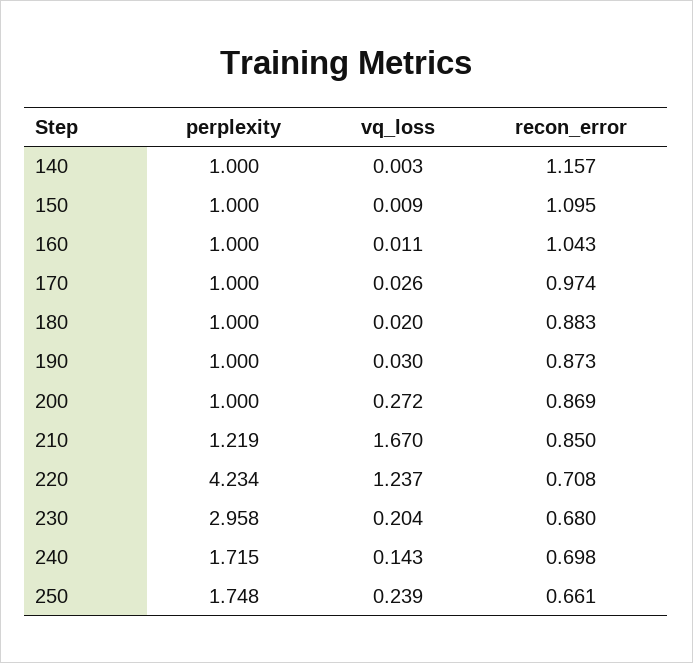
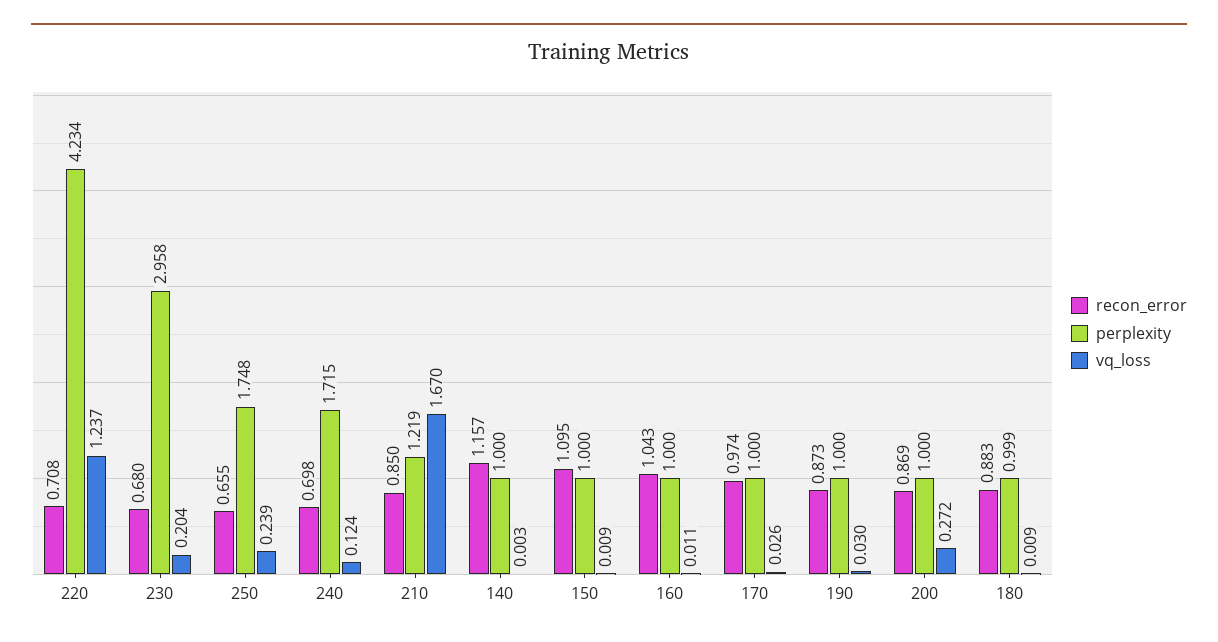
  {
    "perplexity": {
      "140": 1,
      "150": 1,
      "160": 1,
      "170": 1,
-     "180": 1,
+     "180": 0.999,
      "190": 1,
      "200": 1,
      "210": 1.219,
      "220": 4.234,
      "230": 2.958,
      "240": 1.715,
      "250": 1.748
    },
    "vq_loss": {
      "140": 0.003,
      "150": 0.009,
      "160": 0.011,
      "170": 0.026,
-     "180": 0.02,
+     "180": 0.009,
      "190": 0.03,
      "200": 0.272,
      "210": 1.67,
      "220": 1.237,
      "230": 0.204,
-     "240": 0.143,
+     "240": 0.124,
      "250": 0.239
    },
    "recon_error": {
      "140": 1.157,
      "150": 1.095,
      "160": 1.043,
      "170": 0.974,
      "180": 0.883,
      "190": 0.873,
      "200": 0.869,
      "210": 0.85,
      "220": 0.708,
      "230": 0.68,
      "240": 0.698,
-     "250": 0.661
+     "250": 0.655
    }
  }

